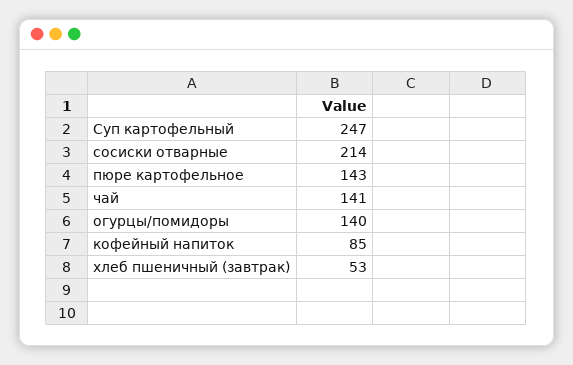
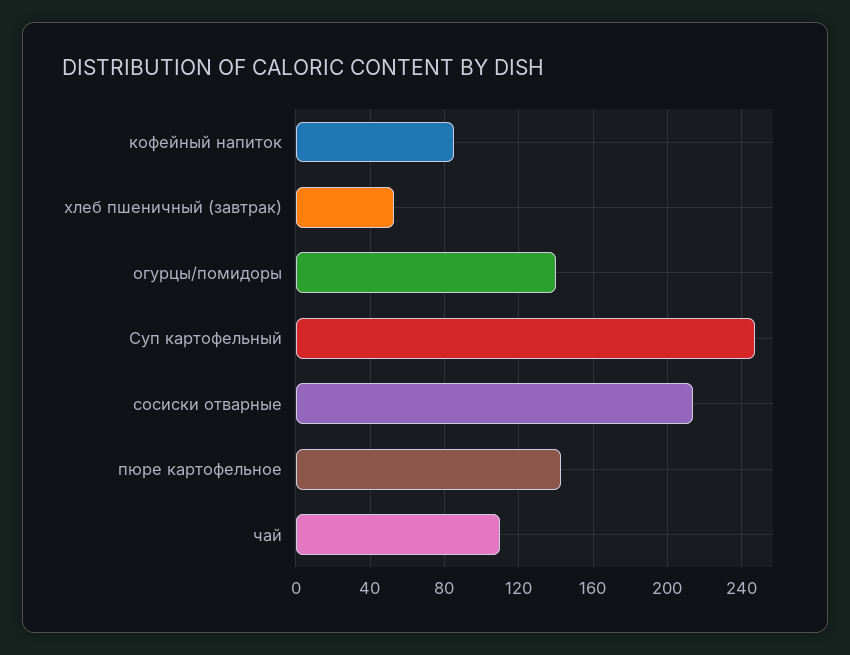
  {
    "Суп картофельный": 247,
    "сосиски отварные": 214,
    "пюре картофельное": 143,
-   "чай": 141,
+   "чай": 110,
    "огурцы/помидоры": 140,
    "кофейный напиток": 85,
    "хлеб пшеничный (завтрак)": 53
  }

